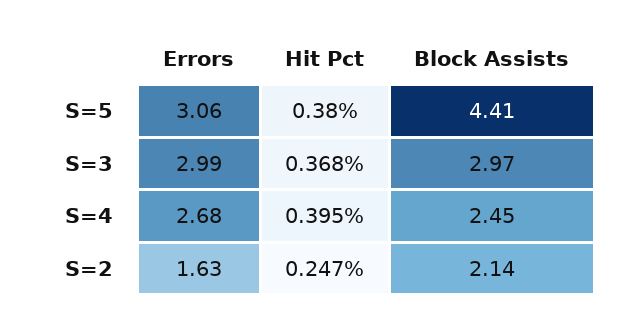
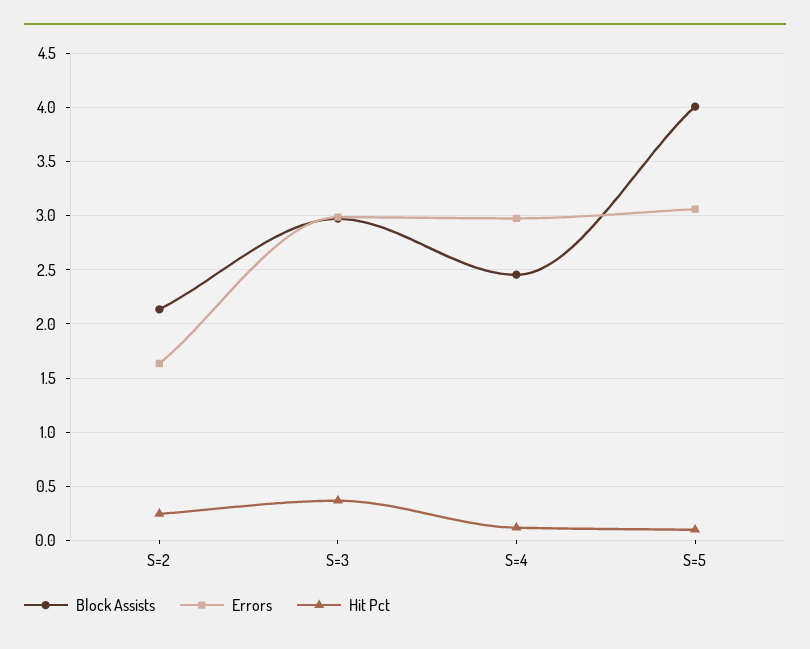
  {
    "Errors": {
      "S=5": 3.06,
      "S=3": 2.99,
-     "S=4": 2.68,
+     "S=4": 3,
      "S=2": 1.63
    },
    "Hit Pct": {
-     "S=5": 0.38,
+     "S=5": 0.1,
      "S=3": 0.368,
-     "S=4": 0.395,
+     "S=4": 0.1,
      "S=2": 0.247
    },
    "Block Assists": {
-     "S=5": 4.41,
+     "S=5": 4,
      "S=3": 2.97,
      "S=4": 2.45,
      "S=2": 2.14
    }
  }

